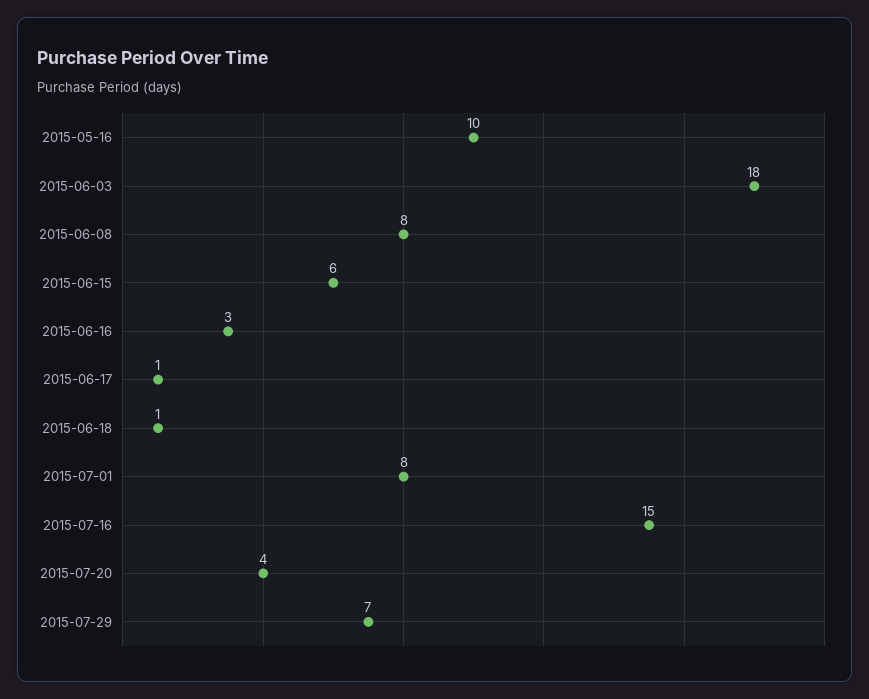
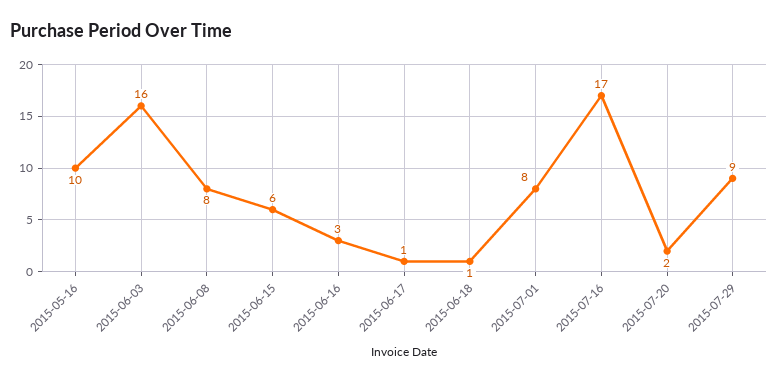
  {
    "2015-05-16": 10,
-   "2015-06-03": 18,
+   "2015-06-03": 16,
    "2015-06-08": 8,
    "2015-06-15": 6,
    "2015-06-16": 3,
    "2015-06-17": 1,
    "2015-06-18": 1,
    "2015-07-01": 8,
-   "2015-07-16": 15,
+   "2015-07-16": 17,
-   "2015-07-20": 4,
+   "2015-07-20": 2,
-   "2015-07-29": 7
+   "2015-07-29": 9
  }

